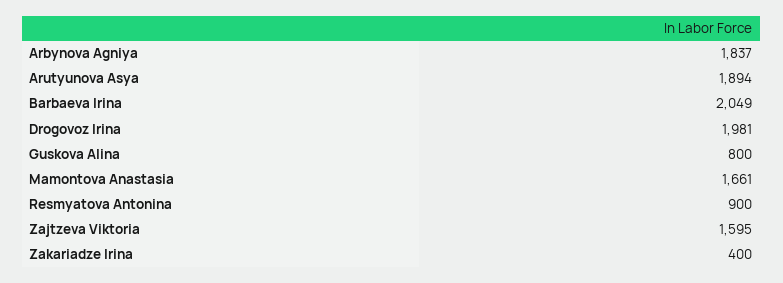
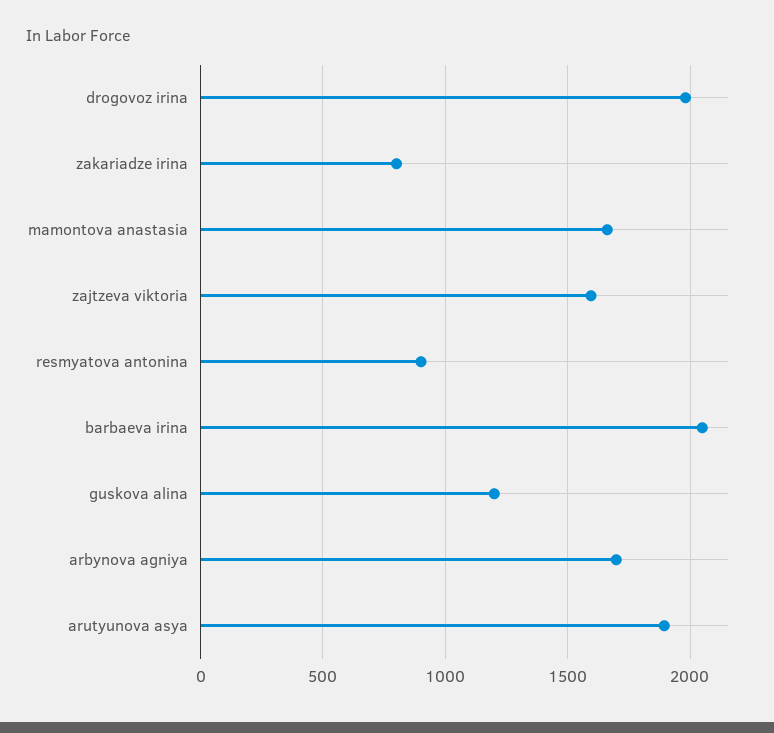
  {
-   "Arbynova Agniya": 1837,
+   "Arbynova Agniya": 1700,
    "Arutyunova Asya": 1894,
    "Barbaeva Irina": 2049,
    "Drogovoz Irina": 1981,
-   "Guskova Alina": 800,
+   "Guskova Alina": 1200,
    "Mamontova Anastasia": 1661,
    "Resmyatova Antonina": 900,
    "Zajtzeva Viktoria": 1595,
-   "Zakariadze Irina": 400
+   "Zakariadze Irina": 800
  }

